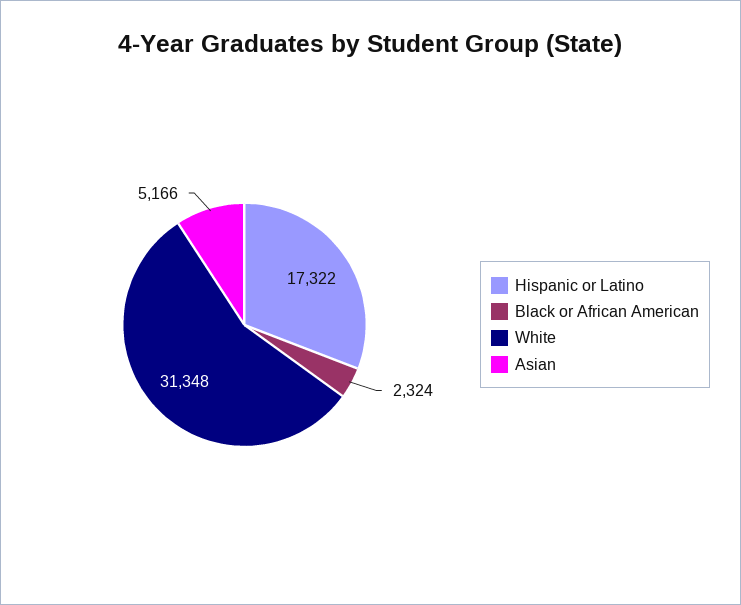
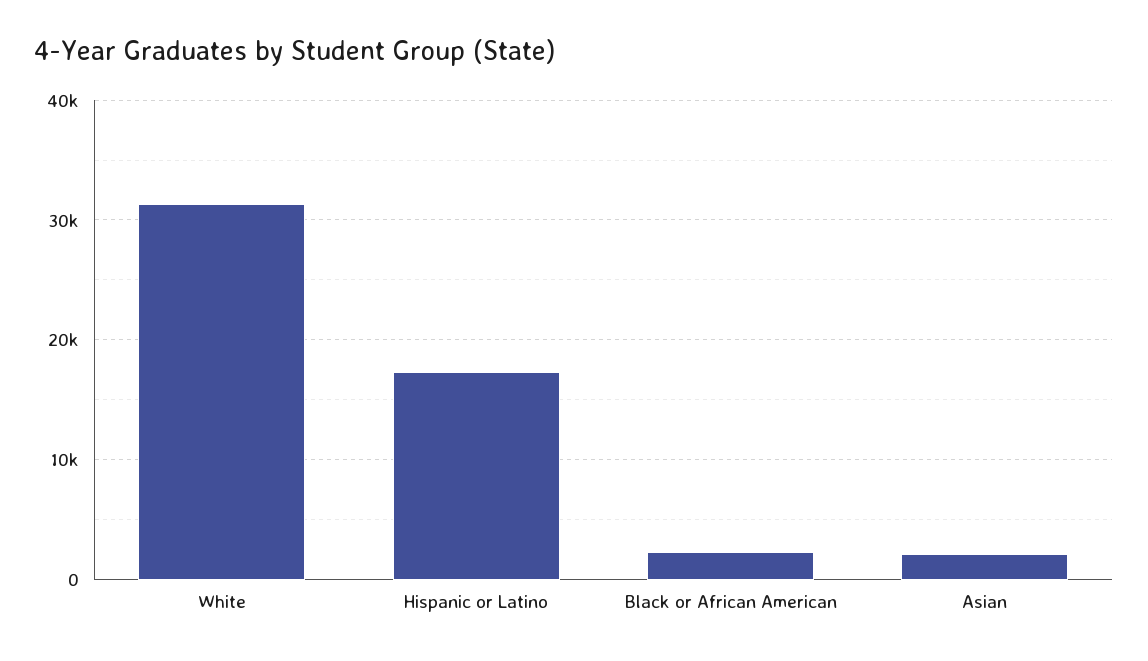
  {
    "Hispanic or Latino": 17322,
    "Black or African American": 2324,
    "White": 31348,
-   "Asian": 5166
+   "Asian": 2000
  }

